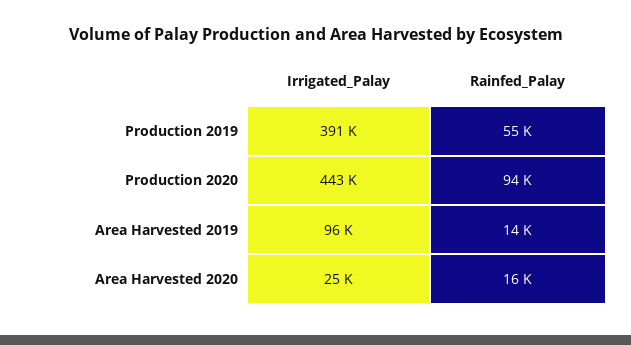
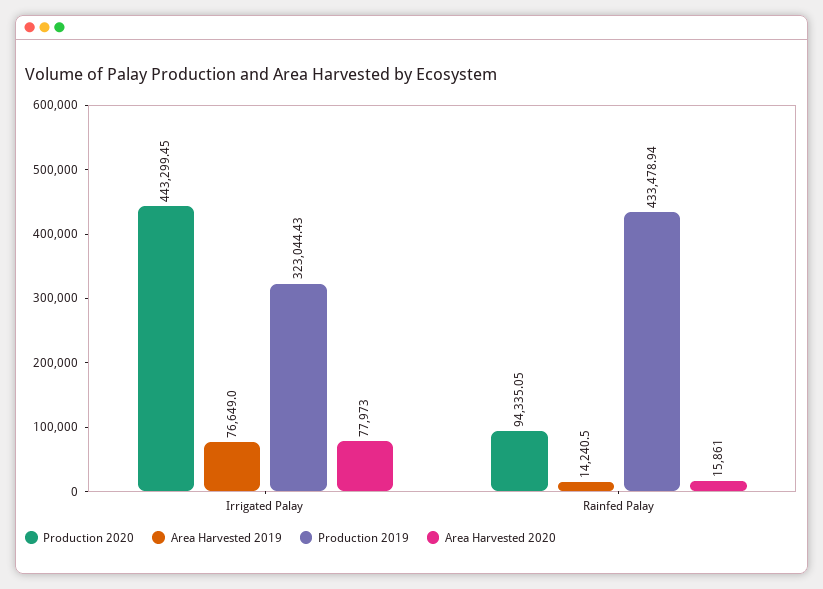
  {
    "Production 2019": {
-     "Irrigated_Palay": 391000,
+     "Irrigated_Palay": 323044.43,
-     "Rainfed_Palay": 55000
+     "Rainfed_Palay": 433478.94
    },
    "Production 2020": {
      "Irrigated_Palay": 443299.45,
      "Rainfed_Palay": 94335.05
    },
    "Area Harvested 2019": {
-     "Irrigated_Palay": 96000,
+     "Irrigated_Palay": 76649,
      "Rainfed_Palay": 14240.5
    },
    "Area Harvested 2020": {
-     "Irrigated_Palay": 25000,
+     "Irrigated_Palay": 77973,
      "Rainfed_Palay": 15861
    }
  }

